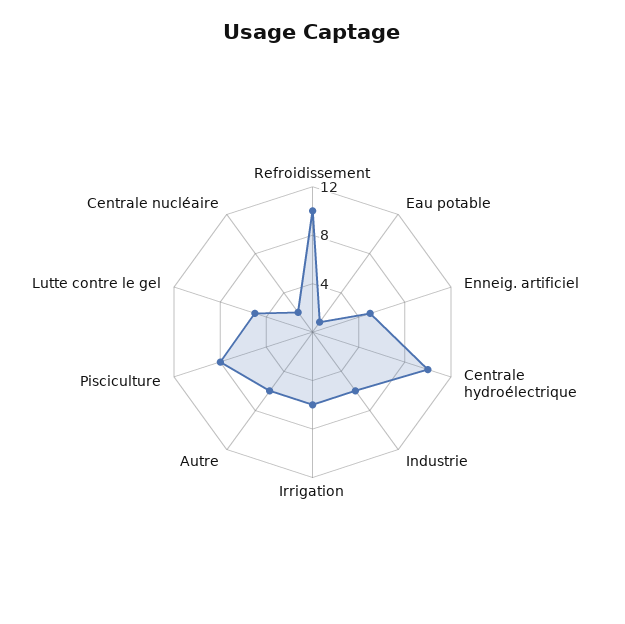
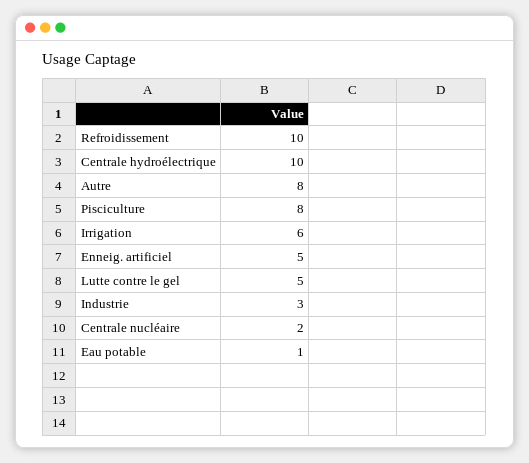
  {
    "Refroidissement": 10,
    "Eau potable": 1,
    "Enneig. artificiel": 5,
    "Centrale hydroélectrique": 10,
-   "Industrie": 6,
+   "Industrie": 3,
    "Irrigation": 6,
-   "Autre": 6,
+   "Autre": 8,
    "Pisciculture": 8,
    "Lutte contre le gel": 5,
    "Centrale nucléaire": 2
  }

